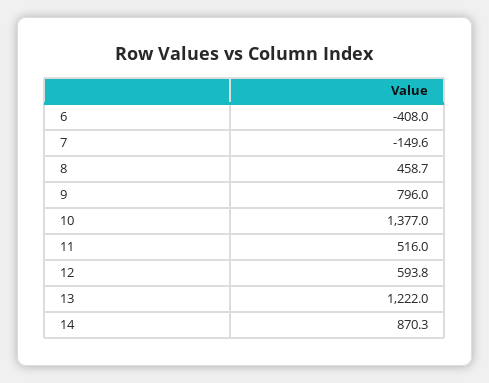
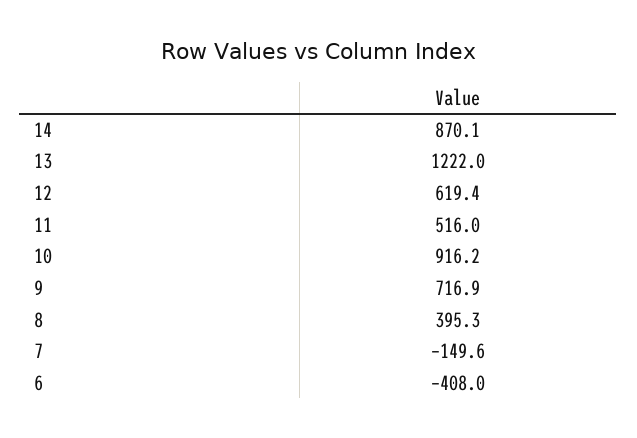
  {
    "6": -408,
    "7": -149.6,
-   "8": 458.7,
+   "8": 395.3,
-   "9": 796,
+   "9": 716.9,
-   "10": 1377,
+   "10": 916.2,
    "11": 516,
-   "12": 593.8,
+   "12": 619.4,
    "13": 1222,
-   "14": 870.3
+   "14": 870.1
  }

